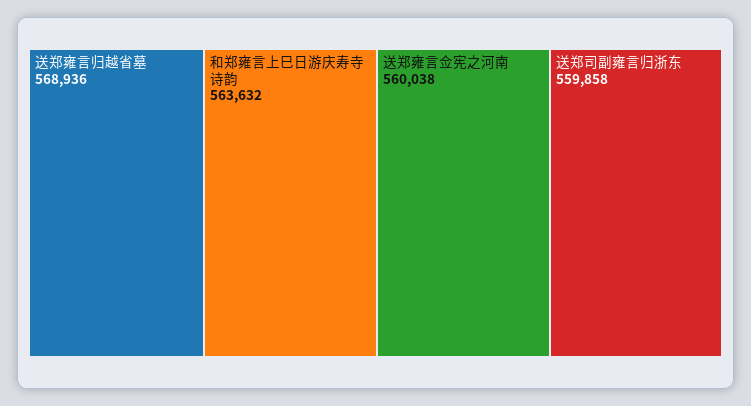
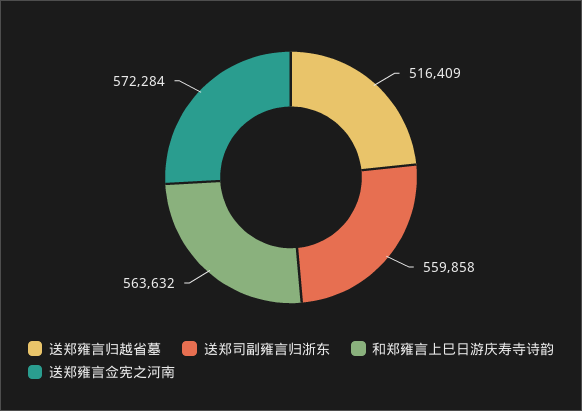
  {
-   "送郑雍言归越省墓": 568936,
+   "送郑雍言归越省墓": 516409,
    "和郑雍言上巳日游庆寿寺诗韵": 563632,
-   "送郑雍言佥宪之河南": 560038,
+   "送郑雍言佥宪之河南": 572284,
    "送郑司副雍言归浙东": 559858
  }

